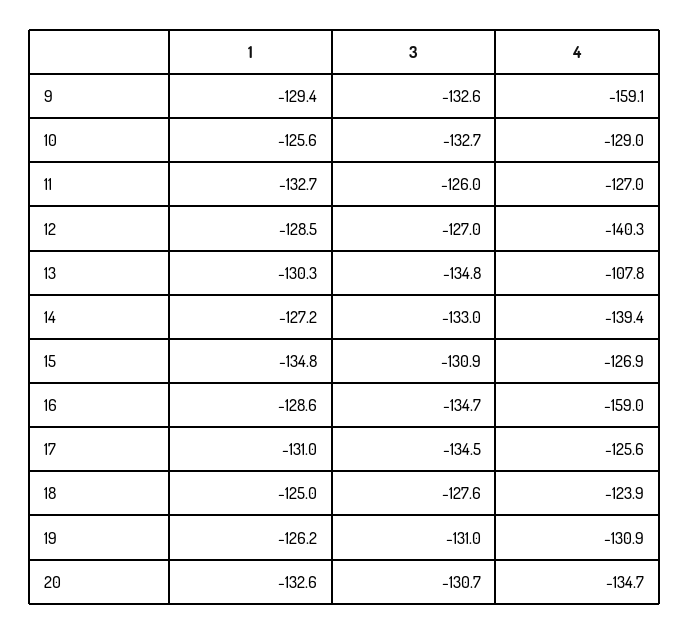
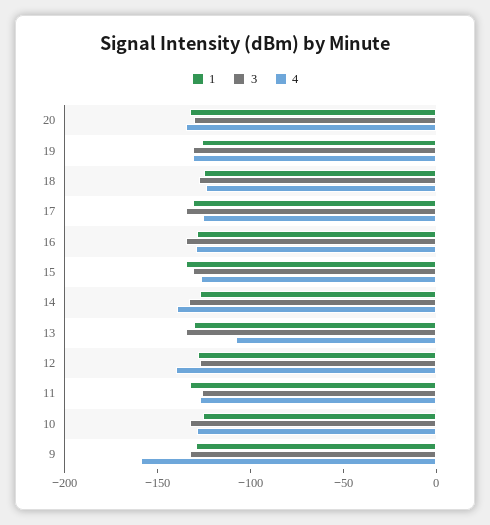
  {
    "1": {
      "9": -129.4,
      "10": -125.6,
      "11": -132.7,
      "12": -128.5,
      "13": -130.3,
      "14": -127.2,
      "15": -134.8,
      "16": -128.6,
      "17": -131,
      "18": -125,
      "19": -126.2,
      "20": -132.6
    },
    "3": {
      "9": -132.6,
      "10": -132.7,
      "11": -126,
      "12": -127,
      "13": -134.8,
      "14": -133,
      "15": -130.9,
      "16": -134.7,
      "17": -134.5,
      "18": -127.6,
      "19": -131,
      "20": -130.7
    },
    "4": {
      "9": -159.1,
      "10": -129,
      "11": -127,
      "12": -140.3,
      "13": -107.8,
      "14": -139.4,
      "15": -126.9,
-     "16": -159,
+     "16": -130,
      "17": -125.6,
      "18": -123.9,
      "19": -130.9,
      "20": -134.7
    }
  }

